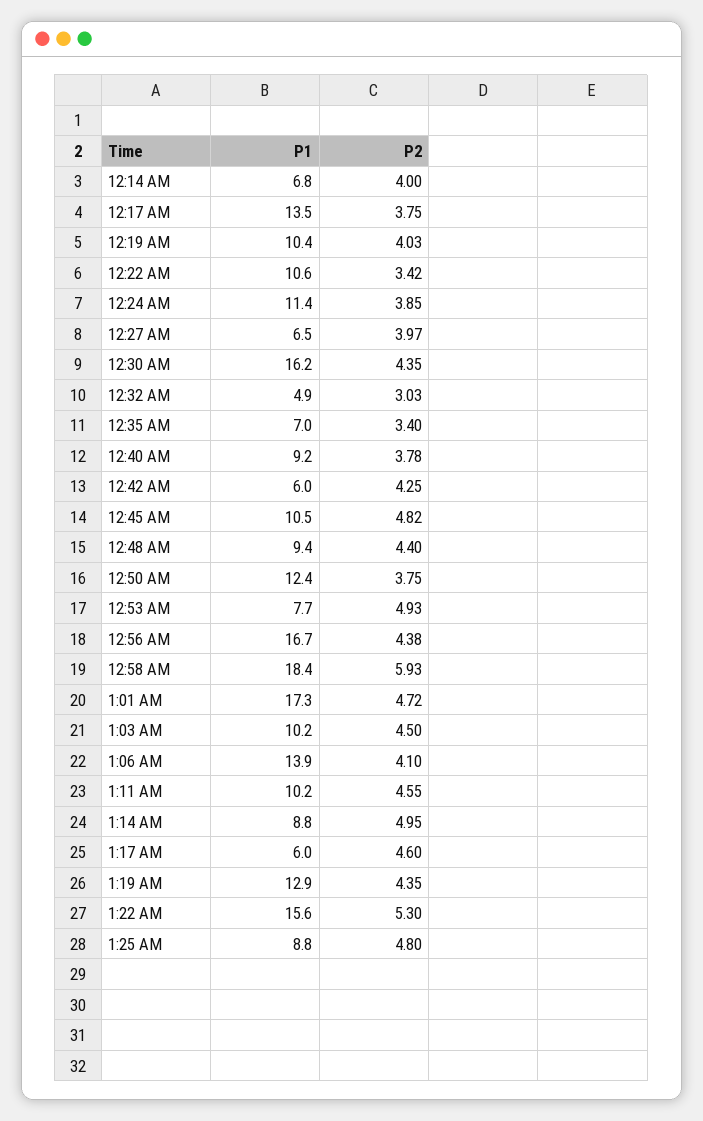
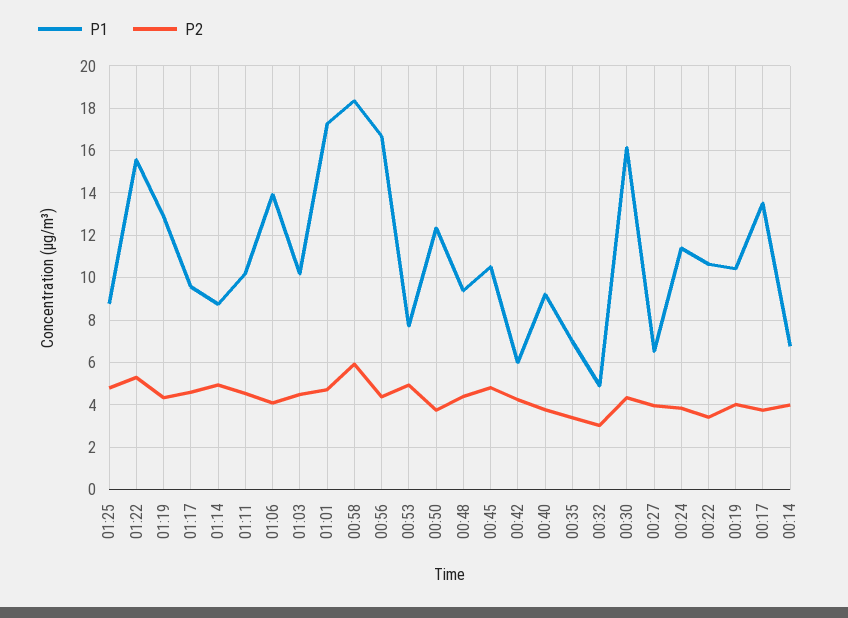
  {
    "P1": {
      "12:14 AM": 6.8,
      "12:17 AM": 13.5,
      "12:19 AM": 10.4,
      "12:22 AM": 10.6,
      "12:24 AM": 11.4,
      "12:27 AM": 6.5,
      "12:30 AM": 16.2,
      "12:32 AM": 4.9,
      "12:35 AM": 7,
      "12:40 AM": 9.2,
      "12:42 AM": 6,
      "12:45 AM": 10.5,
      "12:48 AM": 9.4,
      "12:50 AM": 12.4,
      "12:53 AM": 7.7,
      "12:56 AM": 16.7,
      "12:58 AM": 18.4,
      "1:01 AM": 17.3,
      "1:03 AM": 10.2,
      "1:06 AM": 13.9,
      "1:11 AM": 10.2,
      "1:14 AM": 8.8,
-     "1:17 AM": 6,
+     "1:17 AM": 9.5,
      "1:19 AM": 12.9,
      "1:22 AM": 15.6,
      "1:25 AM": 8.8
    },
    "P2": {
      "12:14 AM": 4,
      "12:17 AM": 3.75,
      "12:19 AM": 4.03,
      "12:22 AM": 3.42,
      "12:24 AM": 3.85,
      "12:27 AM": 3.97,
      "12:30 AM": 4.35,
      "12:32 AM": 3.03,
      "12:35 AM": 3.4,
      "12:40 AM": 3.78,
      "12:42 AM": 4.25,
      "12:45 AM": 4.82,
      "12:48 AM": 4.4,
      "12:50 AM": 3.75,
      "12:53 AM": 4.93,
      "12:56 AM": 4.38,
      "12:58 AM": 5.93,
      "1:01 AM": 4.72,
      "1:03 AM": 4.5,
      "1:06 AM": 4.1,
      "1:11 AM": 4.55,
      "1:14 AM": 4.95,
      "1:17 AM": 4.6,
      "1:19 AM": 4.35,
      "1:22 AM": 5.3,
      "1:25 AM": 4.8
    }
  }

